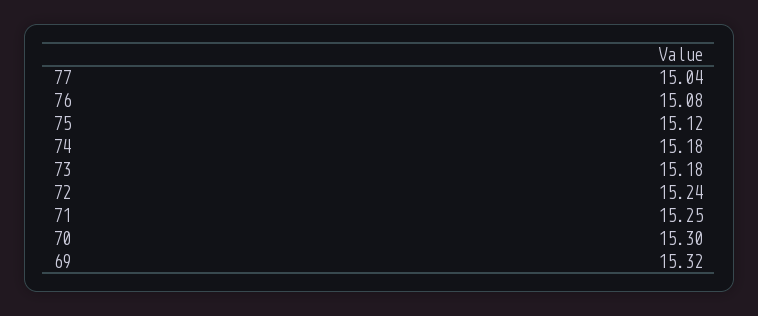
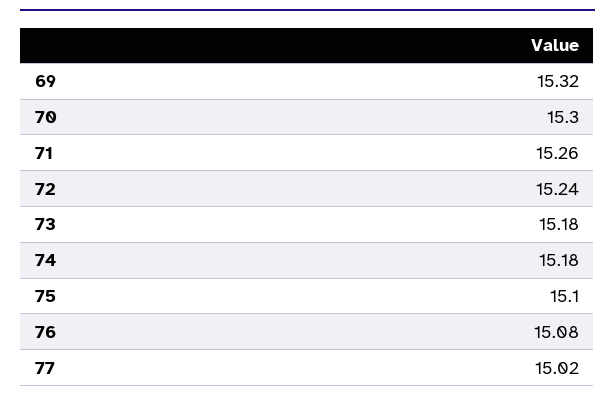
  {
-   "77": 15.04,
+   "77": 15.02,
    "76": 15.08,
-   "75": 15.12,
+   "75": 15.1,
    "74": 15.18,
    "73": 15.18,
    "72": 15.24,
-   "71": 15.25,
+   "71": 15.26,
    "70": 15.3,
    "69": 15.32
  }

